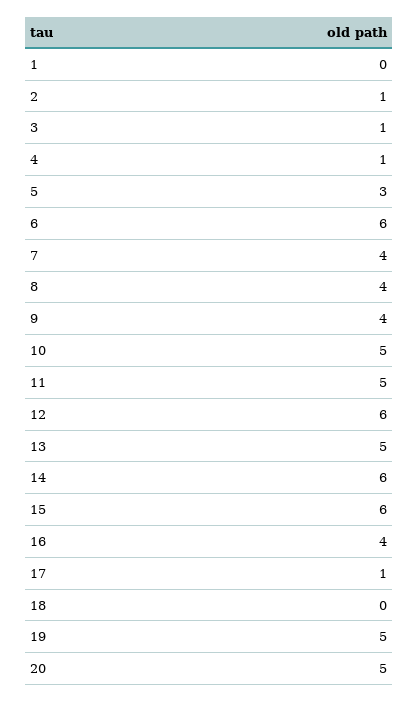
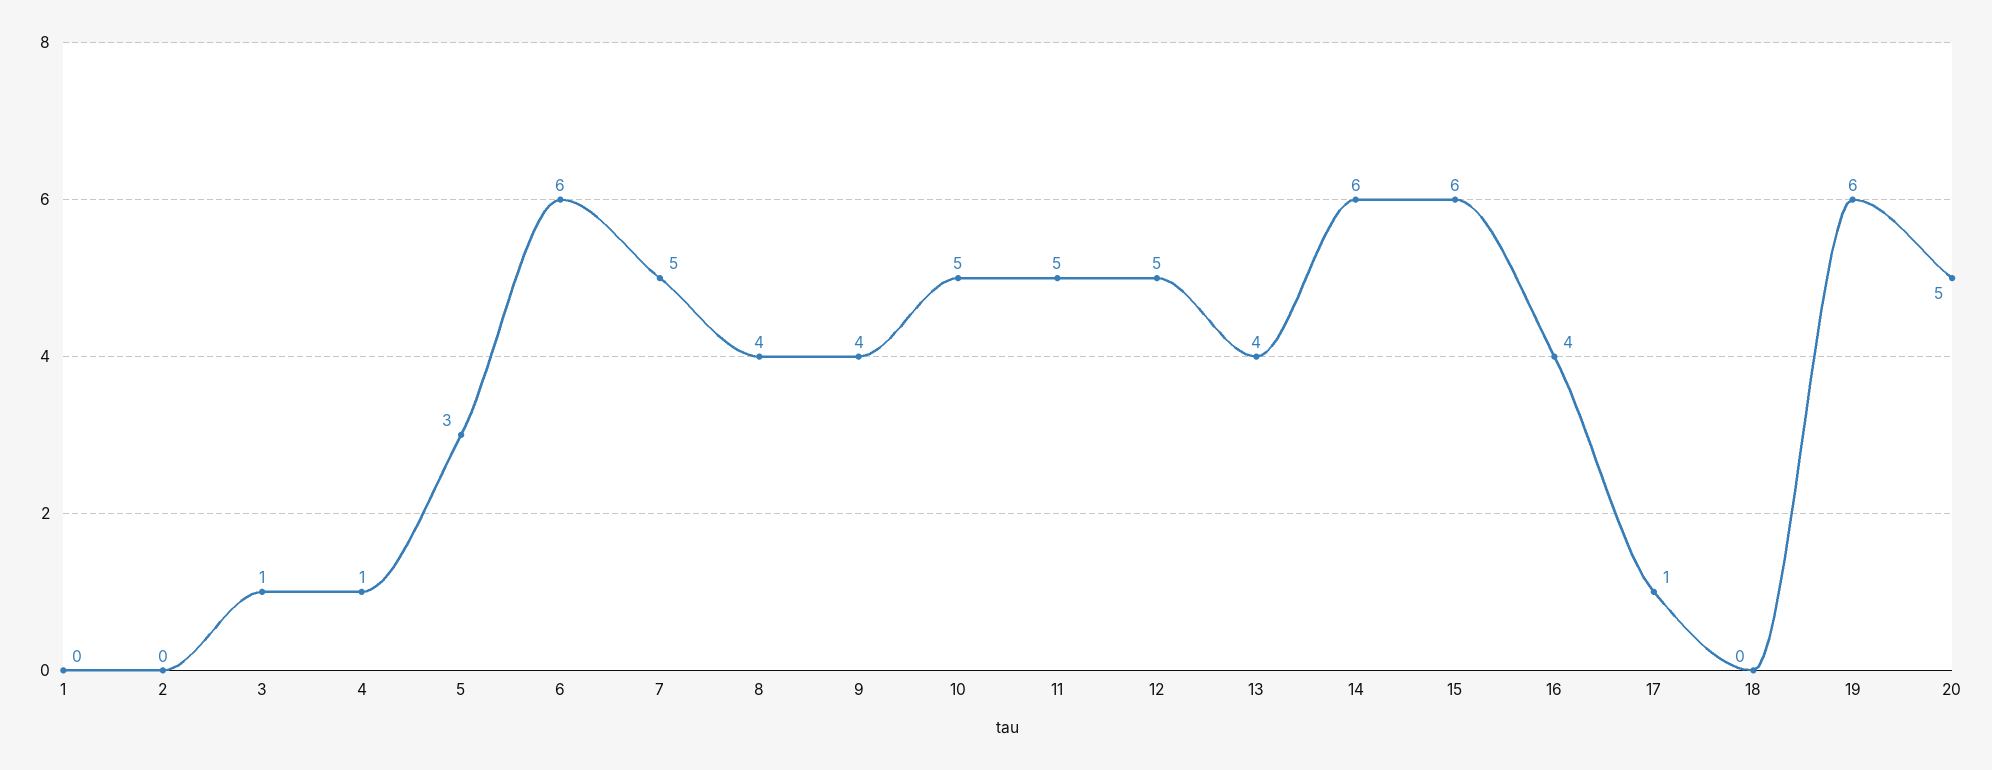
  {
    "1": 0,
-   "2": 1,
+   "2": 0,
    "3": 1,
    "4": 1,
    "5": 3,
    "6": 6,
-   "7": 4,
+   "7": 5,
    "8": 4,
    "9": 4,
    "10": 5,
    "11": 5,
-   "12": 6,
+   "12": 5,
-   "13": 5,
+   "13": 4,
    "14": 6,
    "15": 6,
    "16": 4,
    "17": 1,
    "18": 0,
-   "19": 5,
+   "19": 6,
    "20": 5
  }

